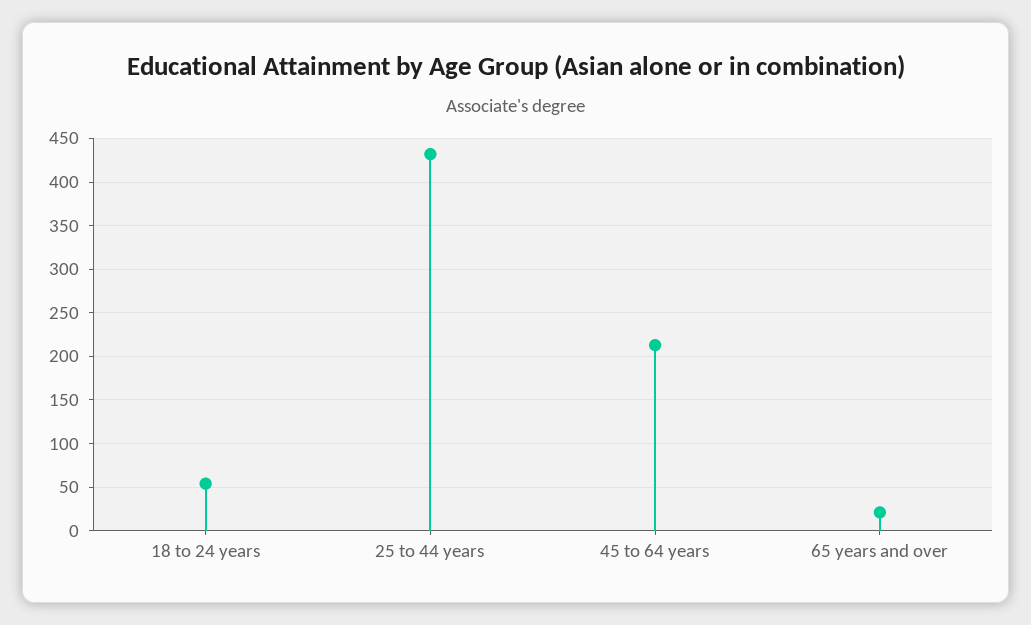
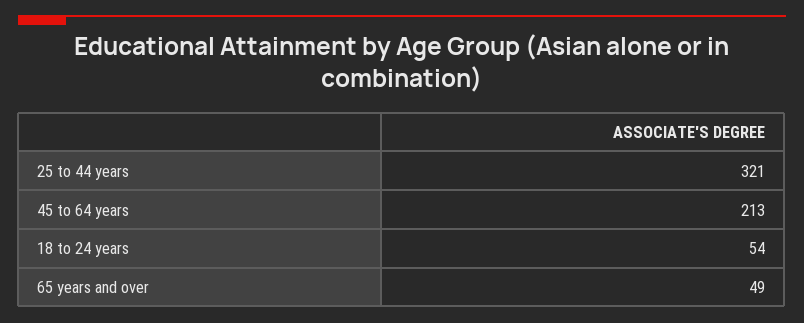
  {
    "18 to 24 years": 54,
-   "25 to 44 years": 430,
+   "25 to 44 years": 321,
    "45 to 64 years": 213,
-   "65 years and over": 20
+   "65 years and over": 49
  }

